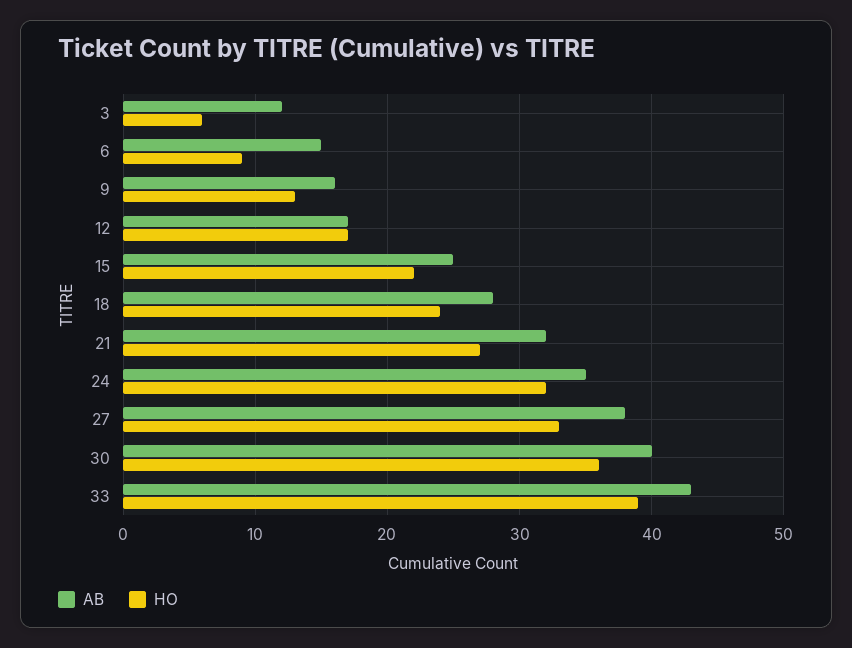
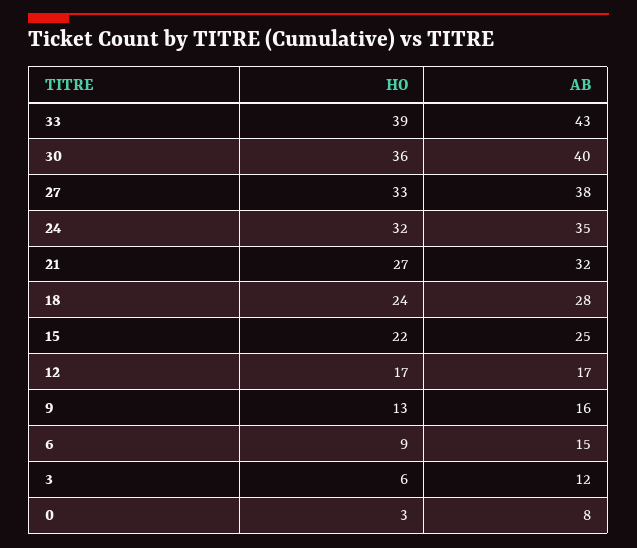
  {
    "AB": {
      "3": 12,
      "6": 15,
      "9": 16,
      "12": 17,
      "15": 25,
      "18": 28,
      "21": 32,
      "24": 35,
      "27": 38,
      "30": 40,
-     "33": 43
+     "33": 43,
+     "0": 8
    },
    "HO": {
      "3": 6,
      "6": 9,
      "9": 13,
      "12": 17,
      "15": 22,
      "18": 24,
      "21": 27,
      "24": 32,
      "27": 33,
      "30": 36,
-     "33": 39
+     "33": 39,
+     "0": 3
    }
  }

